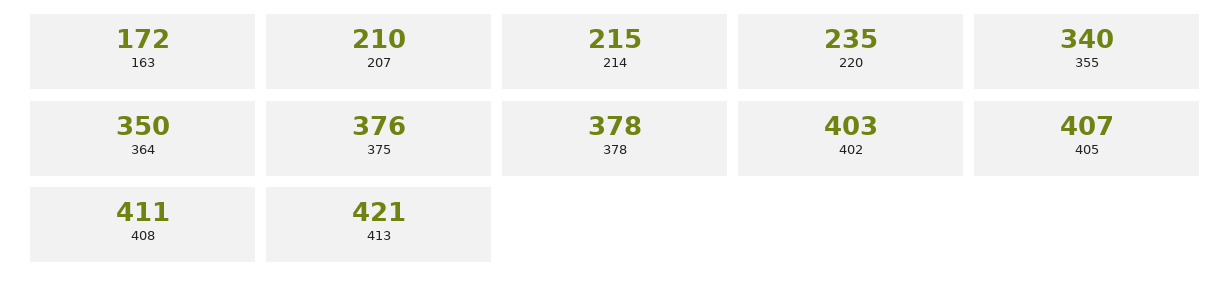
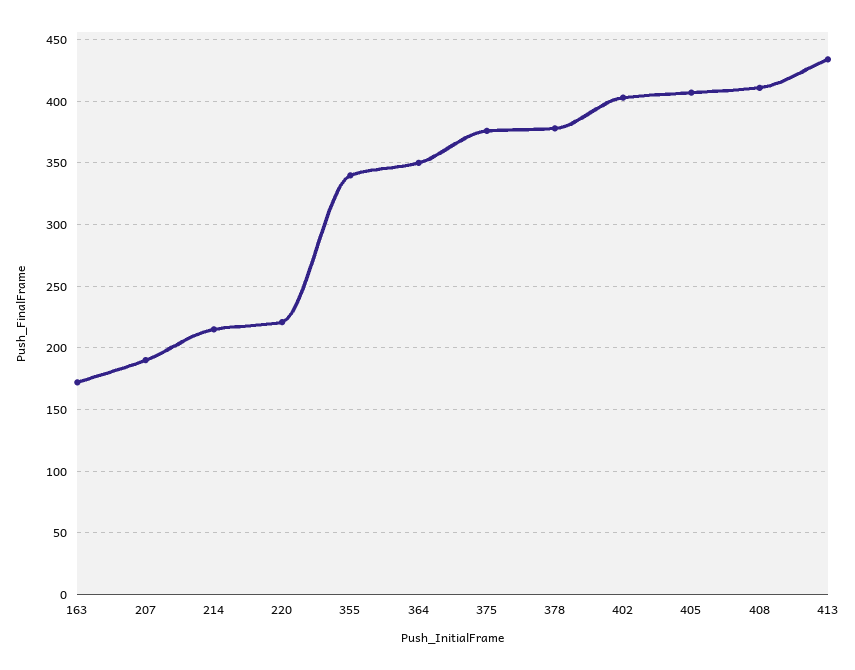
  {
    "163": 172,
-   "207": 210,
+   "207": 190,
    "214": 215,
-   "220": 235,
+   "220": 220,
    "355": 340,
    "364": 350,
    "375": 376,
    "378": 378,
    "402": 403,
    "405": 407,
    "408": 411,
-   "413": 421
+   "413": 435
  }

